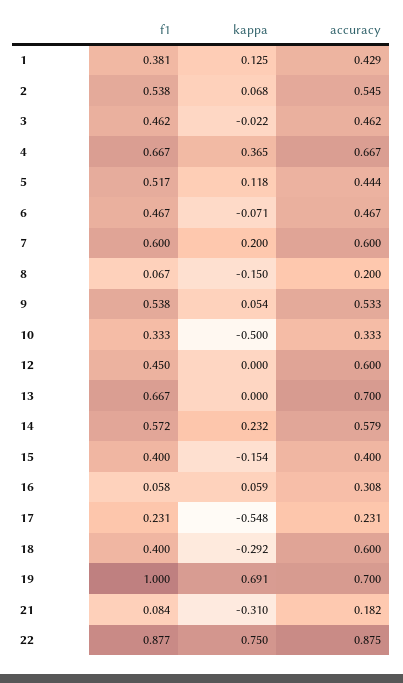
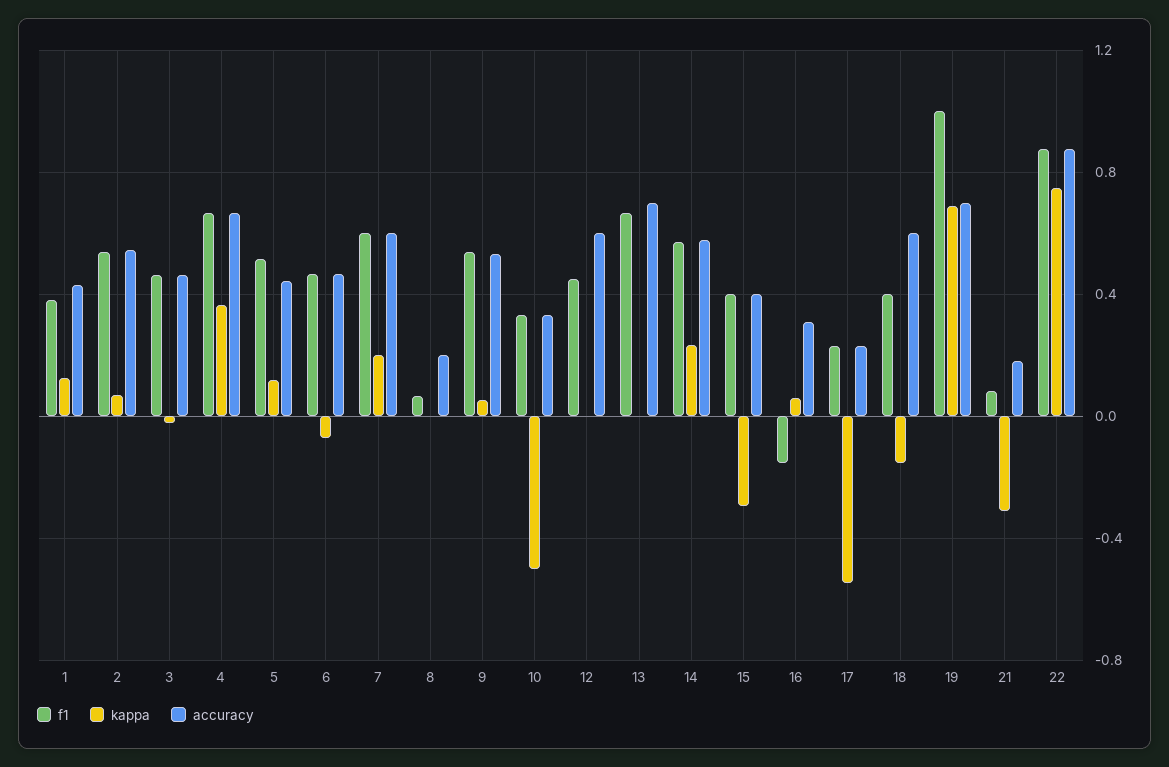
  {
    "f1": {
      "1": 0.381,
      "2": 0.538,
      "3": 0.462,
      "4": 0.667,
      "5": 0.517,
      "6": 0.467,
      "7": 0.6,
      "8": 0.067,
      "9": 0.538,
      "10": 0.333,
      "12": 0.45,
      "13": 0.667,
      "14": 0.572,
      "15": 0.4,
-     "16": 0.058,
+     "16": -0.15,
      "17": 0.231,
      "18": 0.4,
      "19": 1,
      "21": 0.084,
      "22": 0.877
    },
    "kappa": {
      "1": 0.125,
      "2": 0.068,
      "3": -0.022,
      "4": 0.365,
      "5": 0.118,
      "6": -0.071,
      "7": 0.2,
-     "8": -0.15,
+     "8": 0,
      "9": 0.054,
      "10": -0.5,
      "12": 0,
      "13": 0,
      "14": 0.232,
-     "15": -0.154,
+     "15": -0.3,
      "16": 0.059,
      "17": -0.548,
-     "18": -0.292,
+     "18": -0.15,
      "19": 0.691,
      "21": -0.31,
      "22": 0.75
    },
    "accuracy": {
      "1": 0.429,
      "2": 0.545,
      "3": 0.462,
      "4": 0.667,
      "5": 0.444,
      "6": 0.467,
      "7": 0.6,
      "8": 0.2,
      "9": 0.533,
      "10": 0.333,
      "12": 0.6,
      "13": 0.7,
      "14": 0.579,
      "15": 0.4,
      "16": 0.308,
      "17": 0.231,
      "18": 0.6,
      "19": 0.7,
      "21": 0.182,
      "22": 0.875
    }
  }

